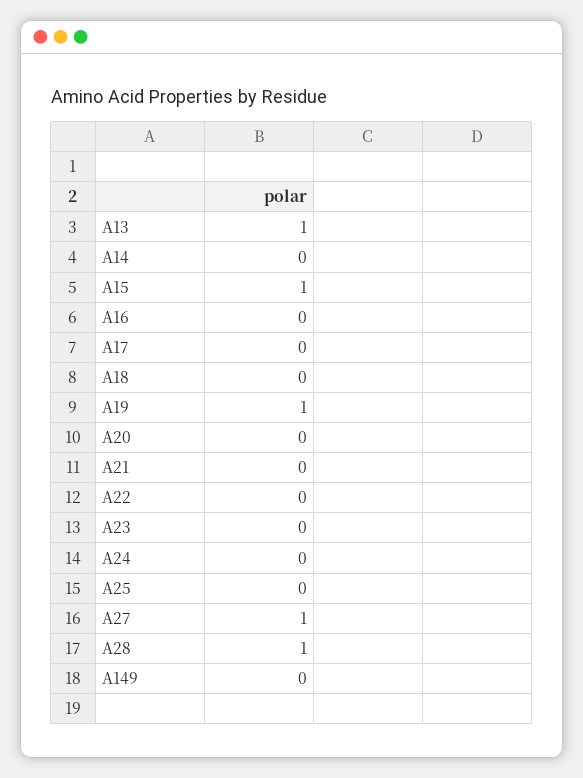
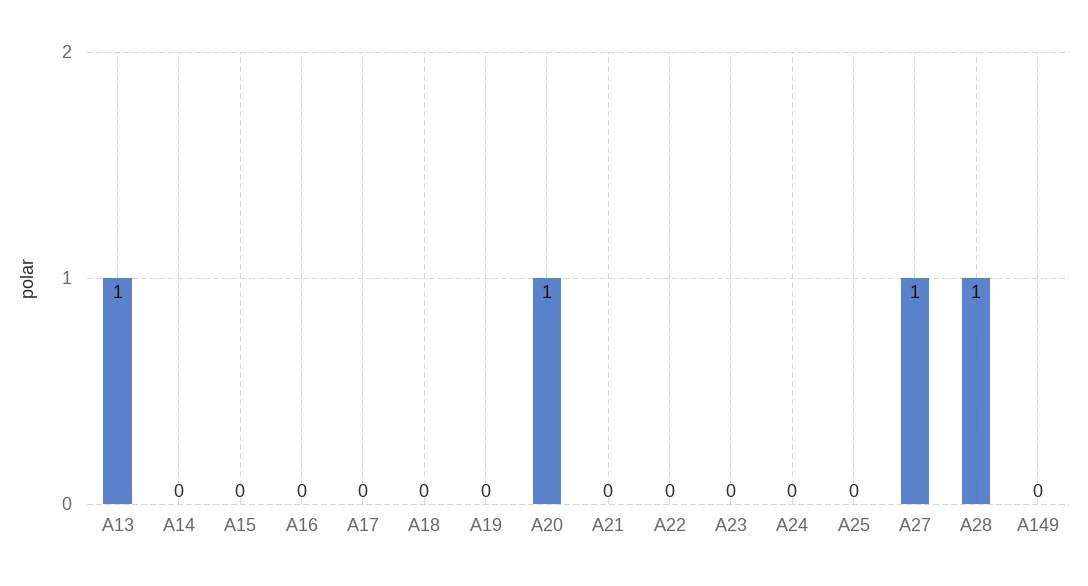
  {
    "A13": 1,
    "A14": 0,
-   "A15": 1,
+   "A15": 0,
    "A16": 0,
    "A17": 0,
    "A18": 0,
-   "A19": 1,
+   "A19": 0,
-   "A20": 0,
+   "A20": 1,
    "A21": 0,
    "A22": 0,
    "A23": 0,
    "A24": 0,
    "A25": 0,
    "A27": 1,
    "A28": 1,
    "A149": 0
  }

